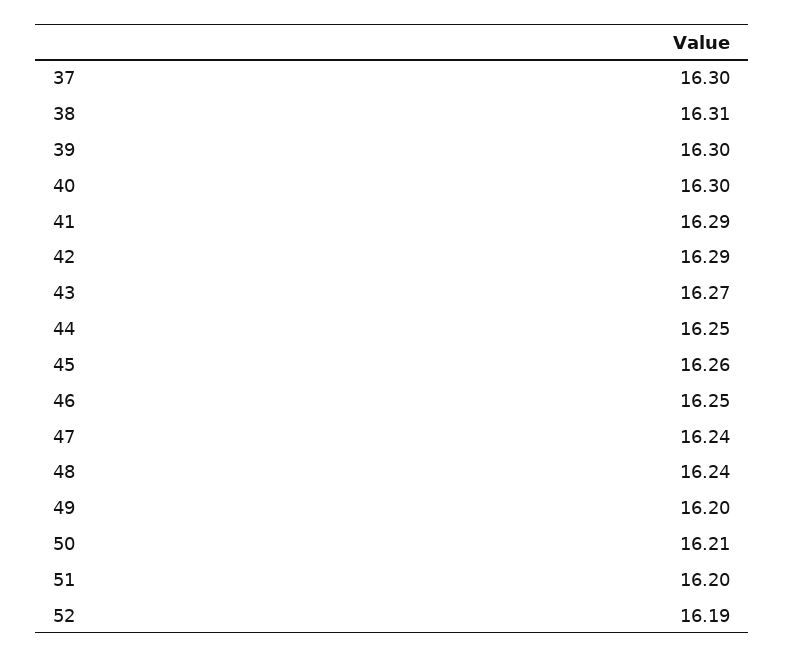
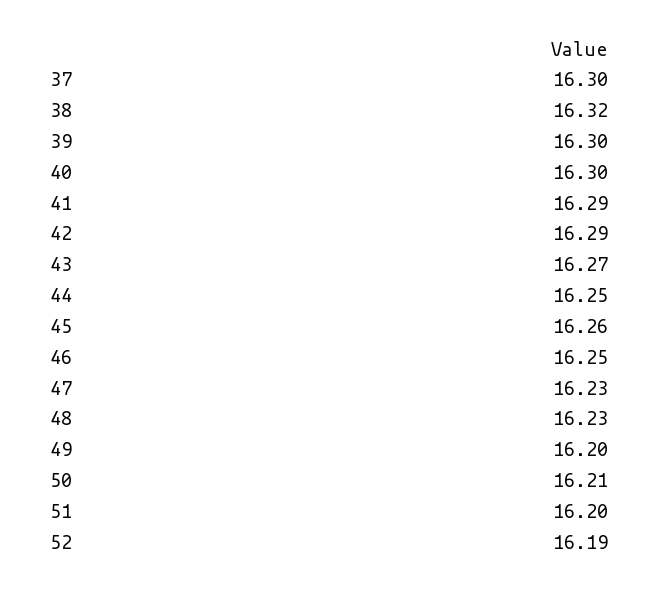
  {
    "37": 16.3,
-   "38": 16.31,
+   "38": 16.32,
    "39": 16.3,
    "40": 16.3,
    "41": 16.29,
    "42": 16.29,
    "43": 16.27,
    "44": 16.25,
    "45": 16.26,
    "46": 16.25,
-   "47": 16.24,
+   "47": 16.23,
-   "48": 16.24,
+   "48": 16.23,
    "49": 16.2,
    "50": 16.21,
    "51": 16.2,
    "52": 16.19
  }

